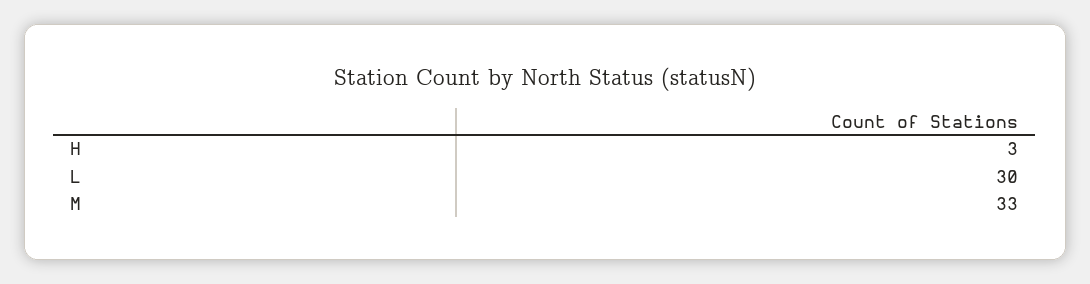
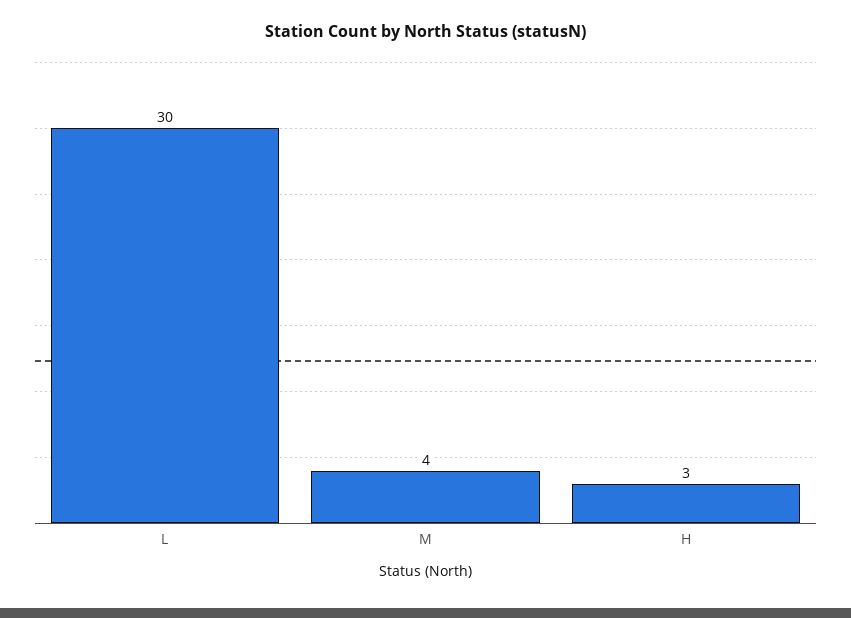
  {
    "H": 3,
    "L": 30,
-   "M": 33
+   "M": 4
  }

